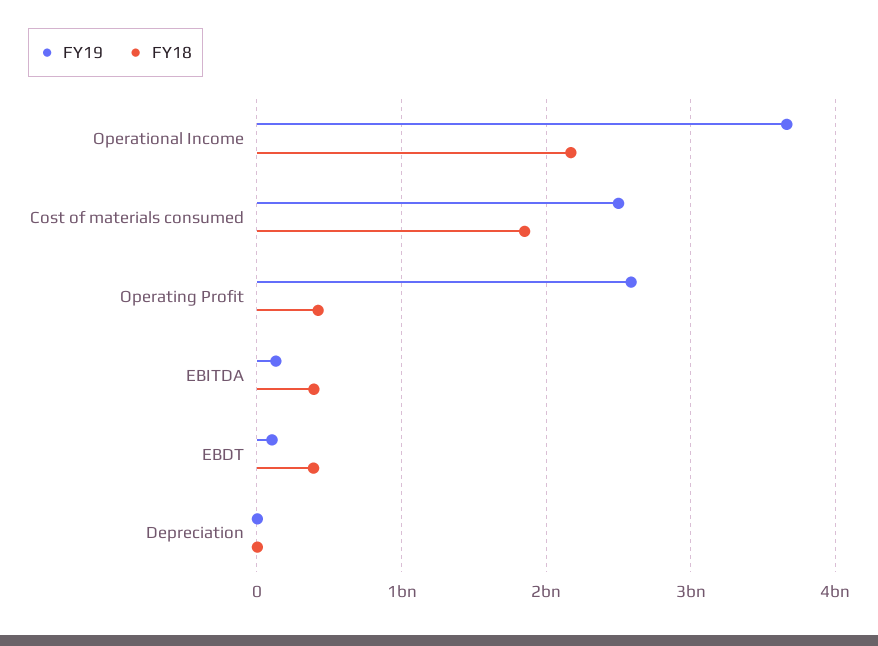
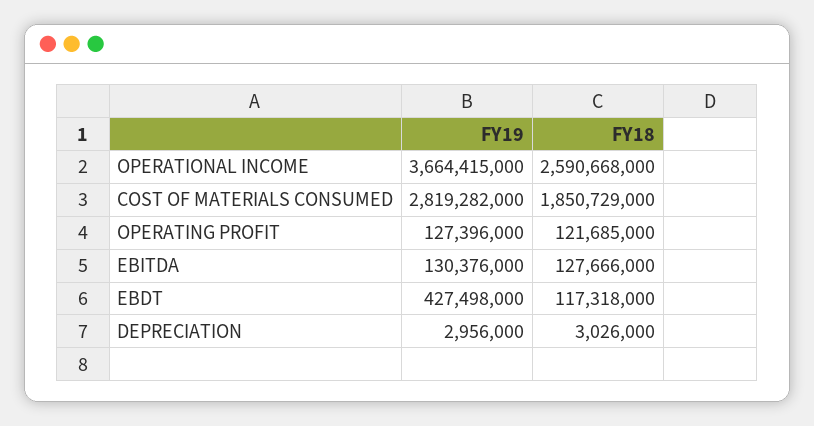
  {
    "FY19": {
      "Operational Income": 3664415000,
-     "Cost of materials consumed": 2500000000,
+     "Cost of materials consumed": 2819282000,
-     "Operating Profit": 2600000000,
+     "Operating Profit": 127396000,
      "EBITDA": 130376000,
-     "EBDT": 100000000,
+     "EBDT": 427498000,
      "Depreciation": 2956000
    },
    "FY18": {
-     "Operational Income": 2200000000,
+     "Operational Income": 2590668000,
      "Cost of materials consumed": 1850729000,
-     "Operating Profit": 400000000,
+     "Operating Profit": 121685000,
-     "EBITDA": 400000000,
+     "EBITDA": 127666000,
-     "EBDT": 400000000,
+     "EBDT": 117318000,
      "Depreciation": 3026000
    }
  }

